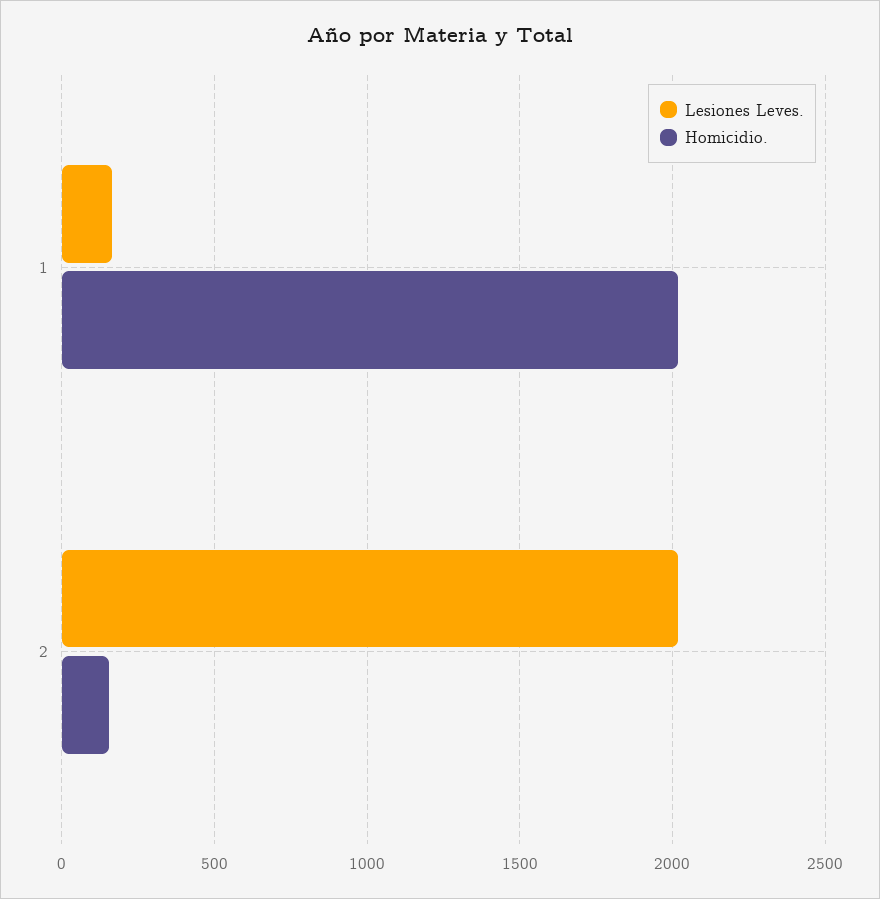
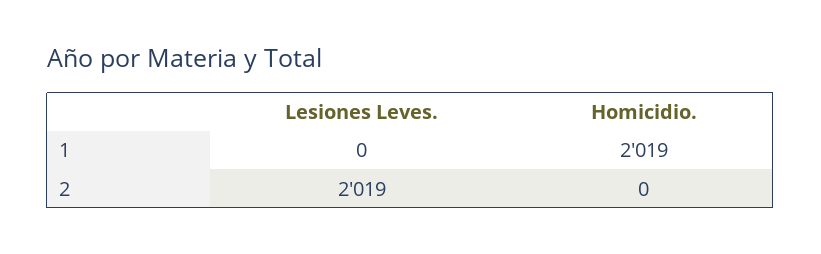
  {
    "Lesiones Leves.": {
-     "1": 150,
+     "1": 0,
      "2": 2019
    },
    "Homicidio.": {
      "1": 2019,
-     "2": 150
+     "2": 0
    }
  }

